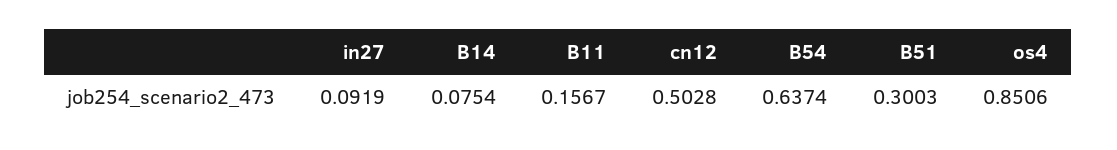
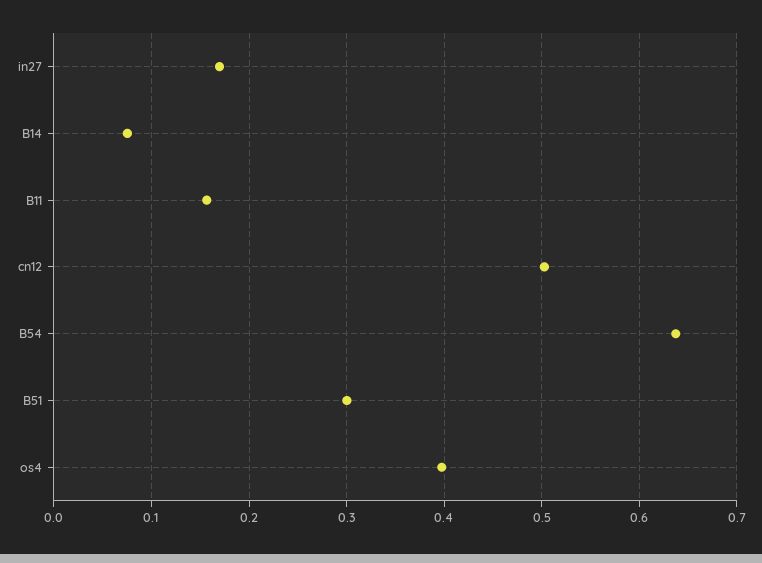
  {
-   "in27": 0.0919,
+   "in27": 0.17,
    "B14": 0.0754,
    "B11": 0.1567,
    "cn12": 0.5028,
    "B54": 0.6374,
    "B51": 0.3003,
-   "os4": 0.8506
+   "os4": 0.4
  }

